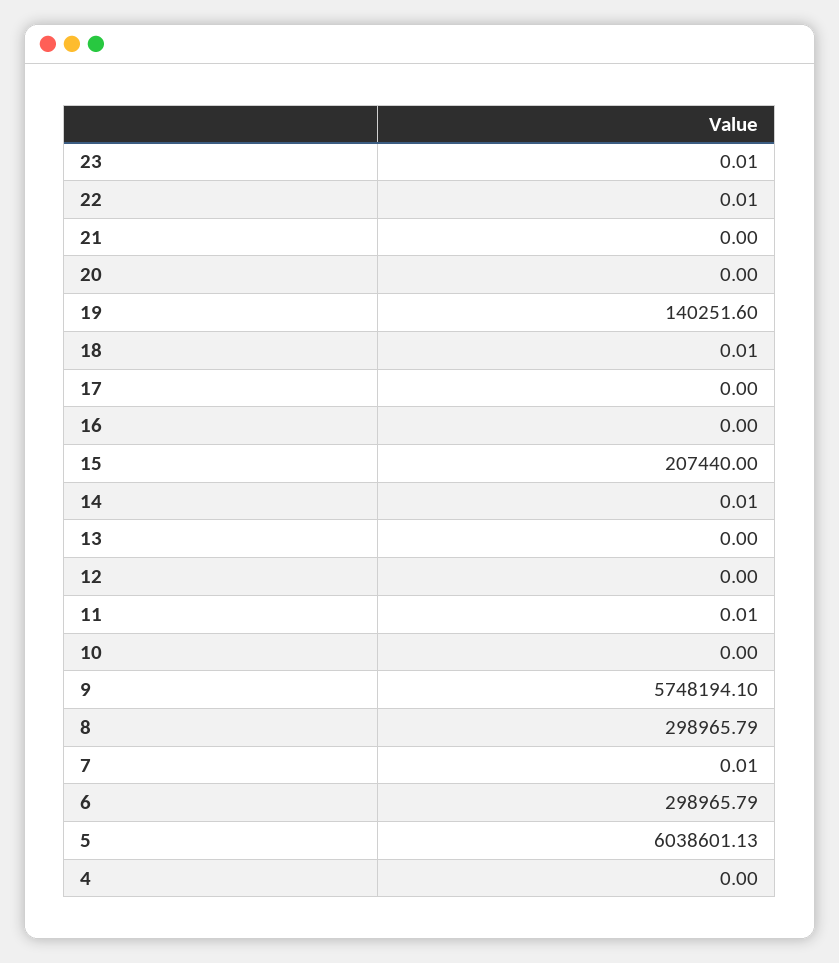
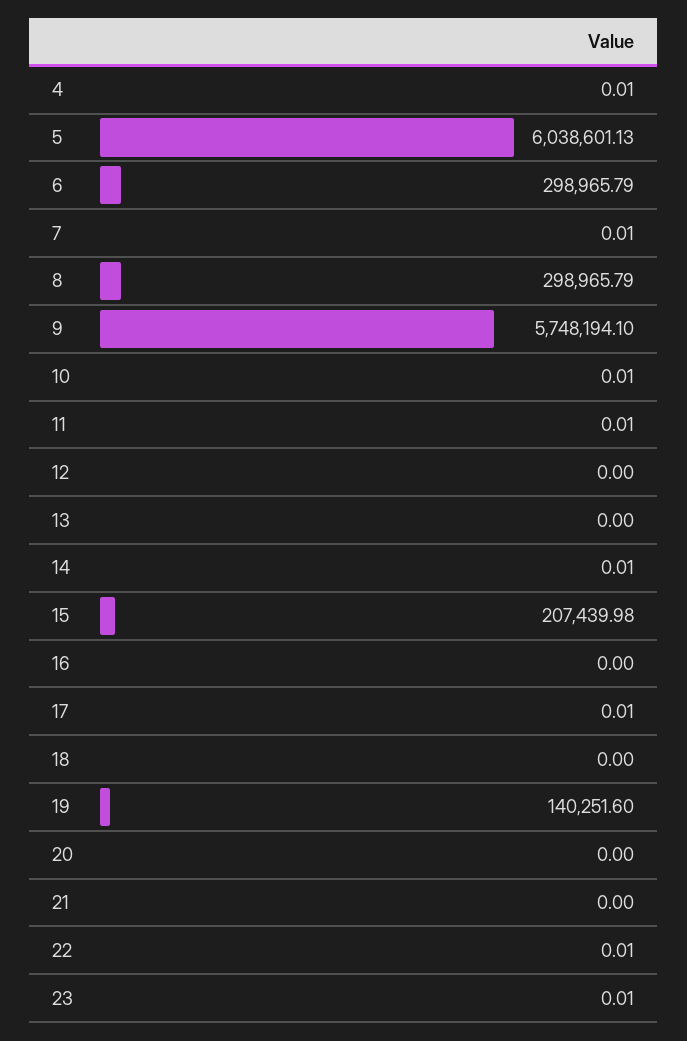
  {
    "23": 0.01,
    "22": 0.01,
    "21": 0,
    "20": 0,
    "19": 140251.6,
-   "18": 0.01,
+   "18": 0,
-   "17": 0,
+   "17": 0.01,
    "16": 0,
-   "15": 207440,
+   "15": 207439.98,
    "14": 0.01,
    "13": 0,
    "12": 0,
    "11": 0.01,
-   "10": 0,
+   "10": 0.01,
    "9": 5748194.1,
    "8": 298965.79,
    "7": 0.01,
    "6": 298965.79,
    "5": 6038601.13,
-   "4": 0
+   "4": 0.01
  }

